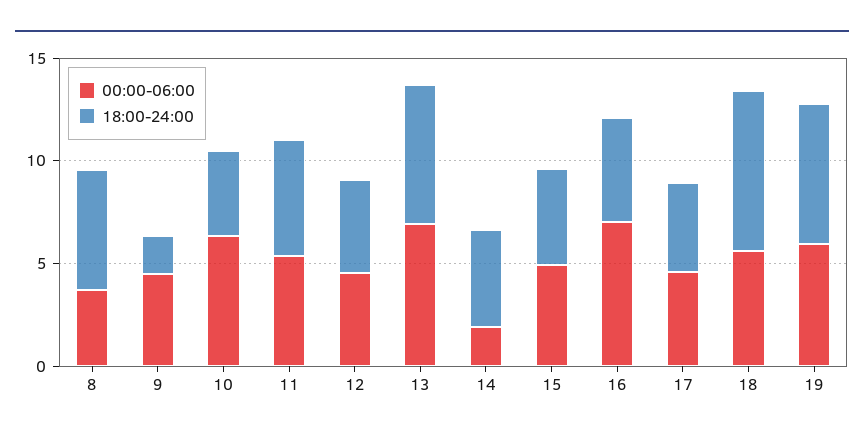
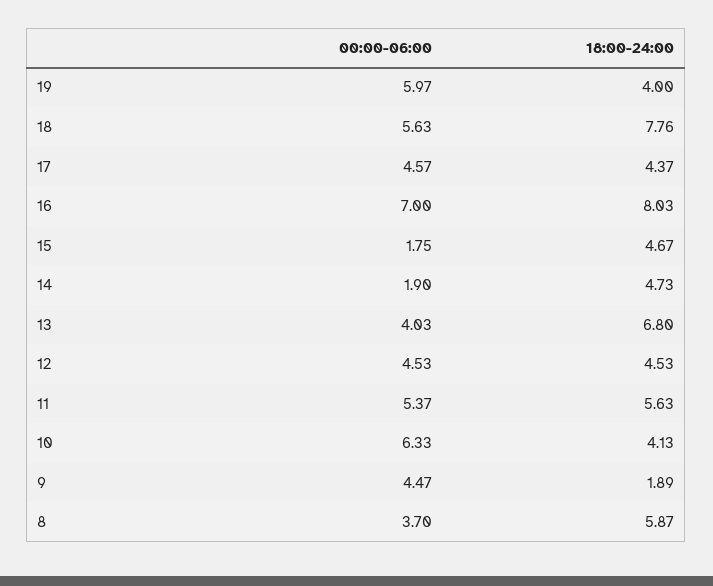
  {
    "00:00-06:00": {
      "8": 3.7,
      "9": 4.47,
      "10": 6.33,
      "11": 5.37,
      "12": 4.53,
-     "13": 7,
+     "13": 4.03,
      "14": 1.9,
-     "15": 5,
+     "15": 1.75,
      "16": 7,
      "17": 4.57,
      "18": 5.63,
      "19": 5.97
    },
    "18:00-24:00": {
      "8": 5.87,
      "9": 1.89,
      "10": 4.13,
      "11": 5.63,
      "12": 4.53,
      "13": 6.8,
      "14": 4.73,
      "15": 4.67,
-     "16": 5,
+     "16": 8.03,
      "17": 4.37,
      "18": 7.76,
-     "19": 7
+     "19": 4
    }
  }

